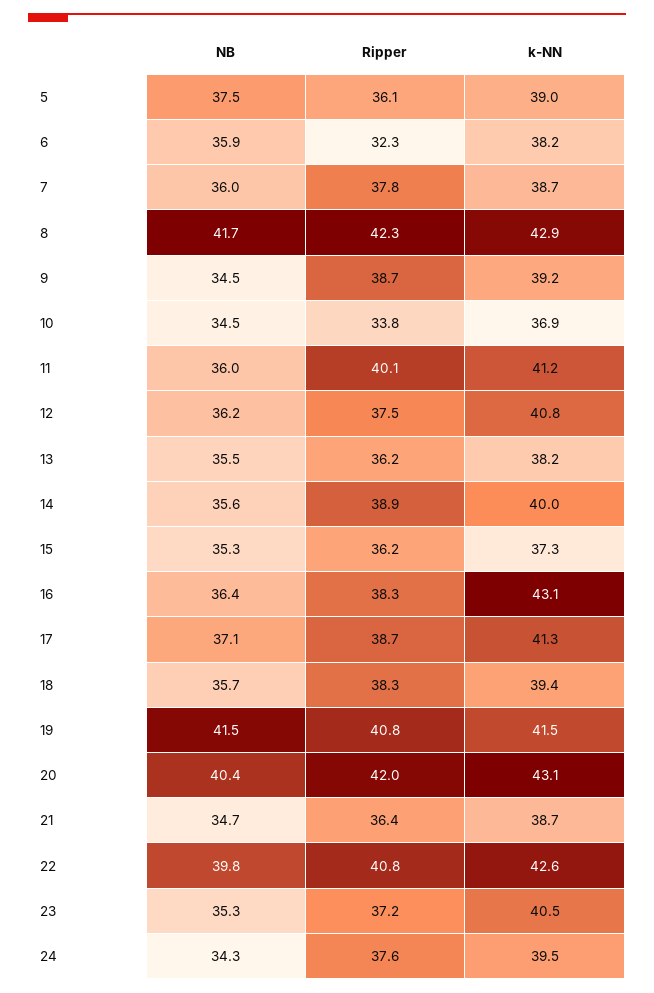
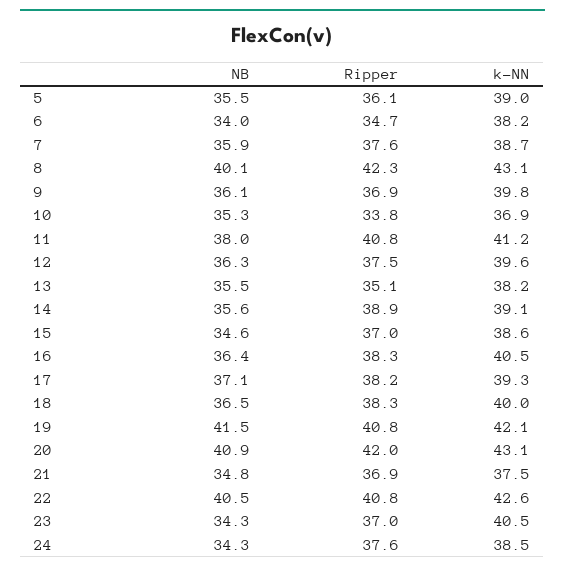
  {
    "NB": {
-     "5": 37.5,
+     "5": 35.5,
-     "6": 35.9,
+     "6": 34,
-     "7": 36,
+     "7": 35.9,
-     "8": 41.7,
+     "8": 40.1,
-     "9": 34.5,
+     "9": 36.1,
-     "10": 34.5,
+     "10": 35.3,
-     "11": 36,
+     "11": 38,
-     "12": 36.2,
+     "12": 36.3,
      "13": 35.5,
      "14": 35.6,
-     "15": 35.3,
+     "15": 34.6,
      "16": 36.4,
      "17": 37.1,
-     "18": 35.7,
+     "18": 36.5,
      "19": 41.5,
-     "20": 40.4,
+     "20": 40.9,
-     "21": 34.7,
+     "21": 34.8,
-     "22": 39.8,
+     "22": 40.5,
-     "23": 35.3,
+     "23": 34.3,
      "24": 34.3
    },
    "Ripper": {
      "5": 36.1,
-     "6": 32.3,
+     "6": 34.7,
-     "7": 37.8,
+     "7": 37.6,
      "8": 42.3,
-     "9": 38.7,
+     "9": 36.9,
      "10": 33.8,
-     "11": 40.1,
+     "11": 40.8,
      "12": 37.5,
-     "13": 36.2,
+     "13": 35.1,
      "14": 38.9,
-     "15": 36.2,
+     "15": 37,
      "16": 38.3,
-     "17": 38.7,
+     "17": 38.2,
      "18": 38.3,
      "19": 40.8,
      "20": 42,
-     "21": 36.4,
+     "21": 36.9,
      "22": 40.8,
-     "23": 37.2,
+     "23": 37,
      "24": 37.6
    },
    "k-NN": {
      "5": 39,
      "6": 38.2,
      "7": 38.7,
-     "8": 42.9,
+     "8": 43.1,
-     "9": 39.2,
+     "9": 39.8,
      "10": 36.9,
      "11": 41.2,
-     "12": 40.8,
+     "12": 39.6,
      "13": 38.2,
-     "14": 40,
+     "14": 39.1,
-     "15": 37.3,
+     "15": 38.6,
-     "16": 43.1,
+     "16": 40.5,
-     "17": 41.3,
+     "17": 39.3,
-     "18": 39.4,
+     "18": 40,
-     "19": 41.5,
+     "19": 42.1,
      "20": 43.1,
-     "21": 38.7,
+     "21": 37.5,
      "22": 42.6,
      "23": 40.5,
-     "24": 39.5
+     "24": 38.5
    }
  }

